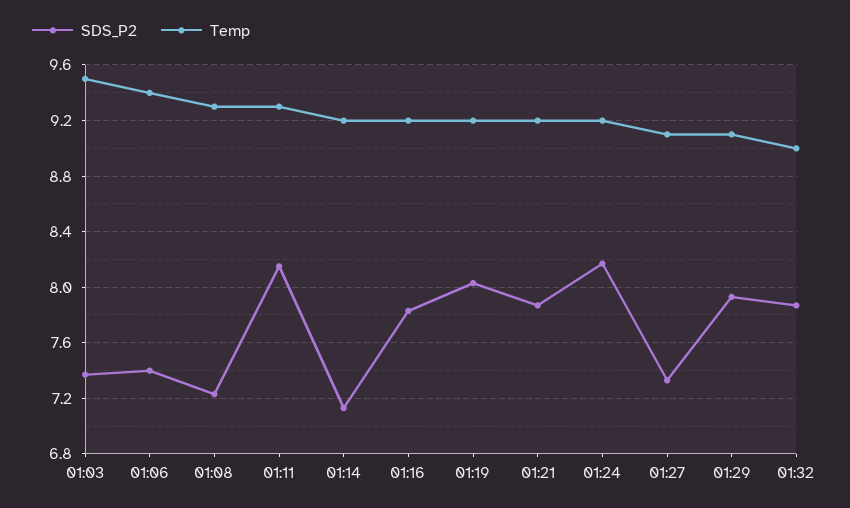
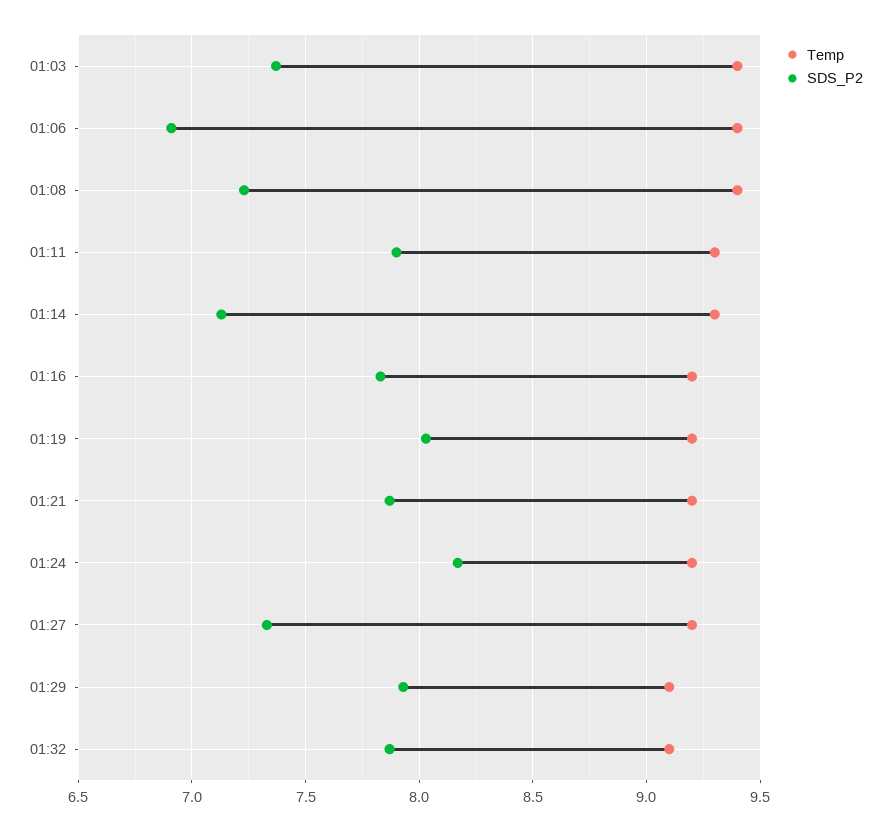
  {
    "SDS_P2": {
      "01:03": 7.35,
-     "01:06": 7.4,
+     "01:06": 6.9,
      "01:08": 7.25,
-     "01:11": 8.15,
+     "01:11": 7.9,
      "01:14": 7.15,
      "01:16": 7.85,
      "01:19": 8.05,
      "01:21": 7.85,
      "01:24": 8.15,
      "01:27": 7.35,
      "01:29": 7.95,
      "01:32": 7.85
    },
    "Temp": {
-     "01:03": 9.5,
+     "01:03": 9.4,
      "01:06": 9.4,
-     "01:08": 9.3,
+     "01:08": 9.4,
      "01:11": 9.3,
-     "01:14": 9.2,
+     "01:14": 9.3,
      "01:16": 9.2,
      "01:19": 9.2,
      "01:21": 9.2,
      "01:24": 9.2,
-     "01:27": 9.1,
+     "01:27": 9.2,
      "01:29": 9.1,
-     "01:32": 9
+     "01:32": 9.1
    }
  }

